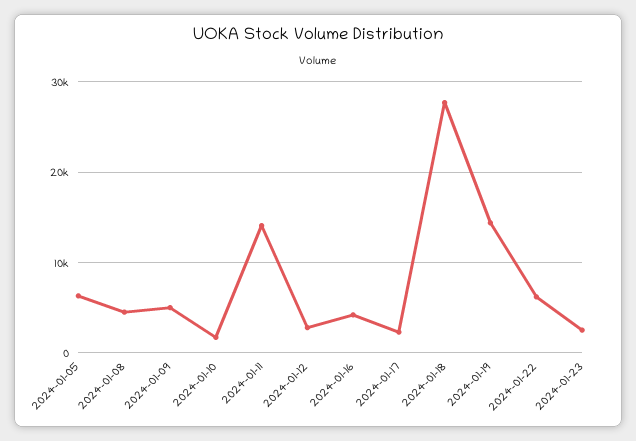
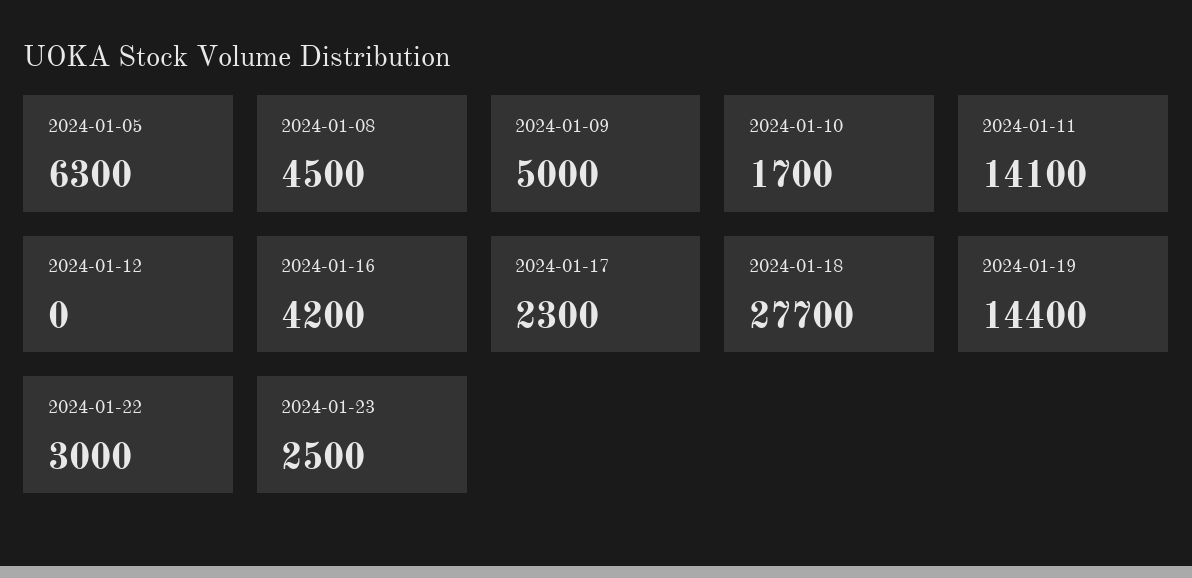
  {
    "2024-01-05": 6300,
    "2024-01-08": 4500,
    "2024-01-09": 5000,
    "2024-01-10": 1700,
    "2024-01-11": 14100,
-   "2024-01-12": 3000,
+   "2024-01-12": 0,
    "2024-01-16": 4200,
    "2024-01-17": 2300,
    "2024-01-18": 27700,
    "2024-01-19": 14400,
-   "2024-01-22": 6000,
+   "2024-01-22": 3000,
    "2024-01-23": 2500
  }

